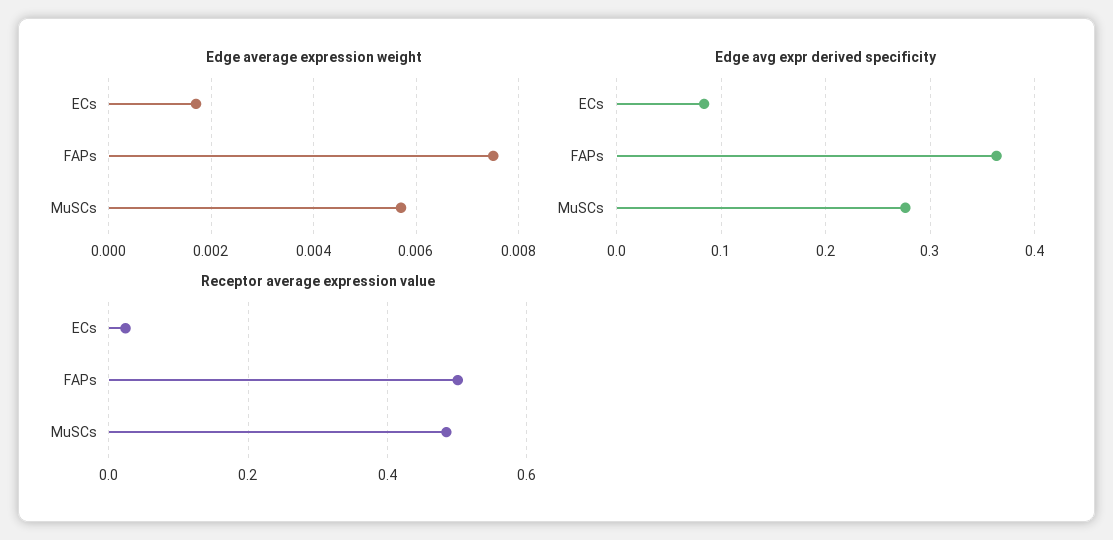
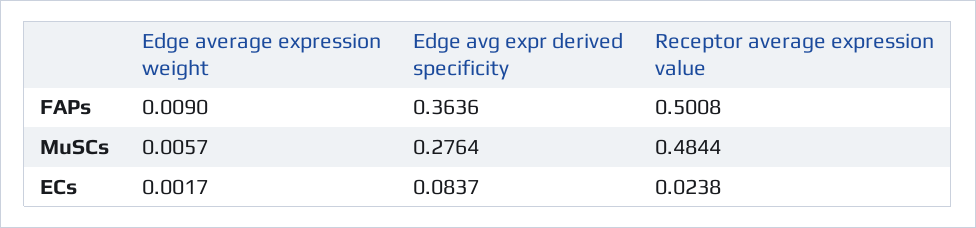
  {
    "Edge average expression weight": {
      "ECs": 0.0017,
-     "FAPs": 0.0075,
+     "FAPs": 0.009,
      "MuSCs": 0.0057
    },
    "Edge avg expr derived specificity": {
      "ECs": 0.0837,
      "FAPs": 0.3636,
      "MuSCs": 0.2764
    },
    "Receptor average expression value": {
      "ECs": 0.0238,
      "FAPs": 0.5008,
      "MuSCs": 0.4844
    }
  }

